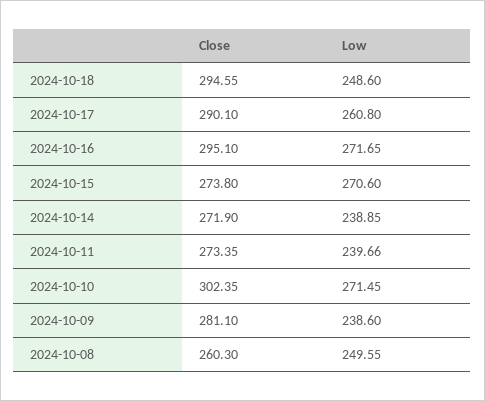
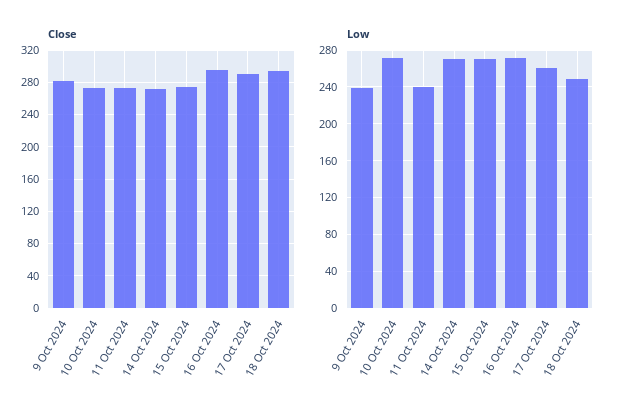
  {
    "Close": {
      "2024-10-18": 294.55,
      "2024-10-17": 290.1,
      "2024-10-16": 295.1,
      "2024-10-15": 273.8,
      "2024-10-14": 271.9,
      "2024-10-11": 273.35,
-     "2024-10-10": 302.35,
+     "2024-10-10": 270,
-     "2024-10-09": 281.1,
+     "2024-10-09": 281.1
-     "2024-10-08": 260.3
    },
    "Low": {
      "2024-10-18": 248.6,
      "2024-10-17": 260.8,
      "2024-10-16": 271.65,
      "2024-10-15": 270.6,
-     "2024-10-14": 238.85,
+     "2024-10-14": 270,
      "2024-10-11": 239.66,
      "2024-10-10": 271.45,
-     "2024-10-09": 238.6,
+     "2024-10-09": 238.6
-     "2024-10-08": 249.55
    }
  }

